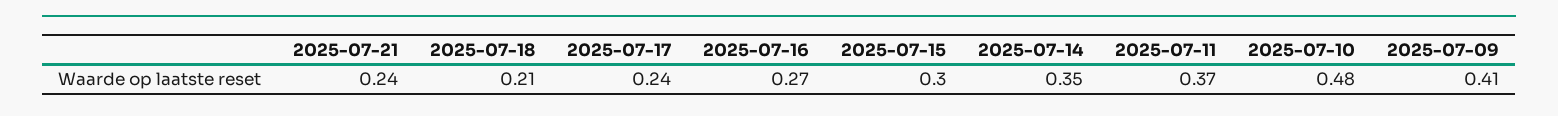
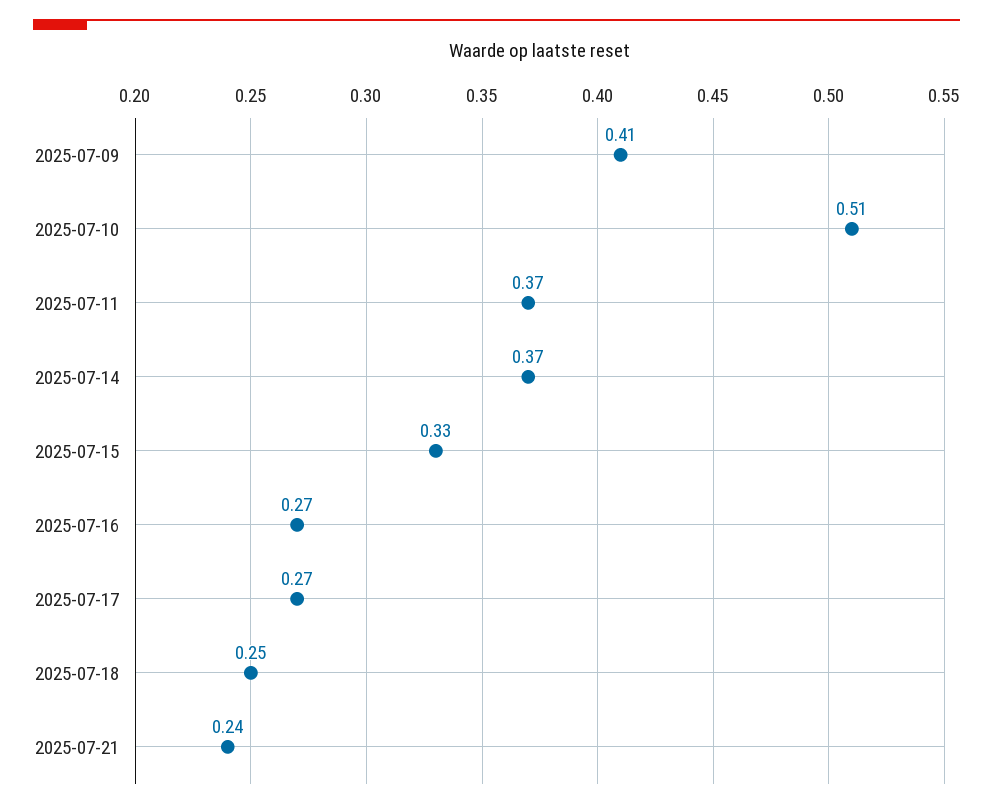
  {
    "2025-07-21": 0.24,
-   "2025-07-18": 0.21,
+   "2025-07-18": 0.25,
-   "2025-07-17": 0.24,
+   "2025-07-17": 0.27,
    "2025-07-16": 0.27,
-   "2025-07-15": 0.3,
+   "2025-07-15": 0.33,
-   "2025-07-14": 0.35,
+   "2025-07-14": 0.37,
    "2025-07-11": 0.37,
-   "2025-07-10": 0.48,
+   "2025-07-10": 0.51,
    "2025-07-09": 0.41
  }

